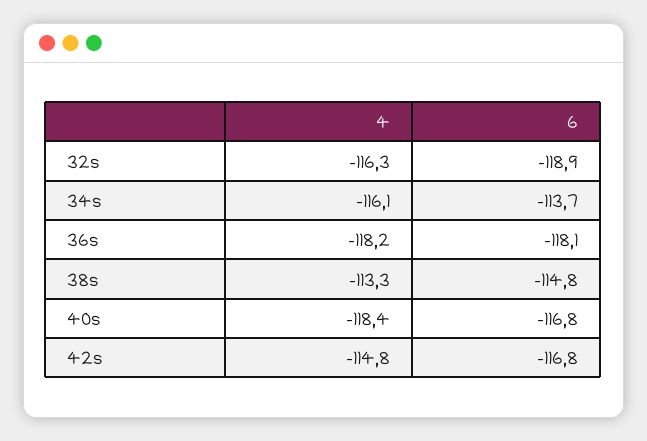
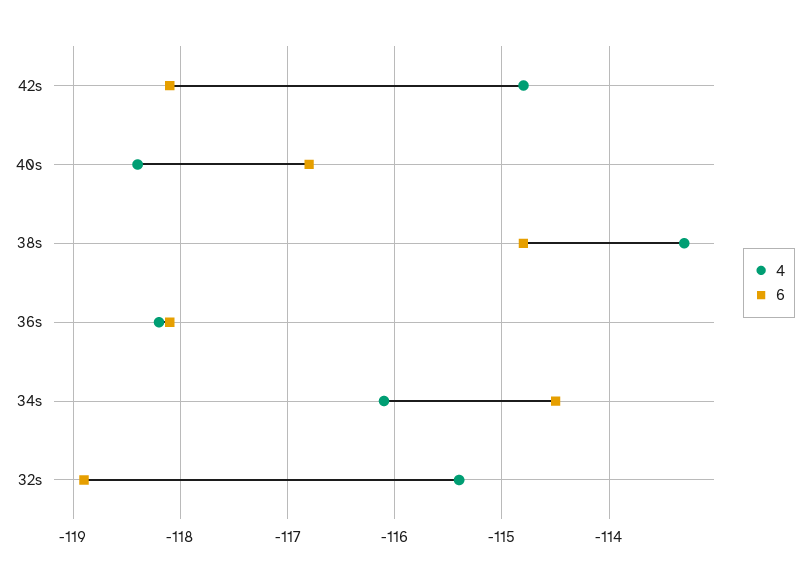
  {
    "4": {
-     "32s": -116.3,
+     "32s": -115.4,
      "34s": -116.1,
      "36s": -118.2,
      "38s": -113.3,
      "40s": -118.4,
      "42s": -114.8
    },
    "6": {
      "32s": -118.9,
-     "34s": -113.7,
+     "34s": -114.5,
      "36s": -118.1,
      "38s": -114.8,
      "40s": -116.8,
-     "42s": -116.8
+     "42s": -118.1
    }
  }

